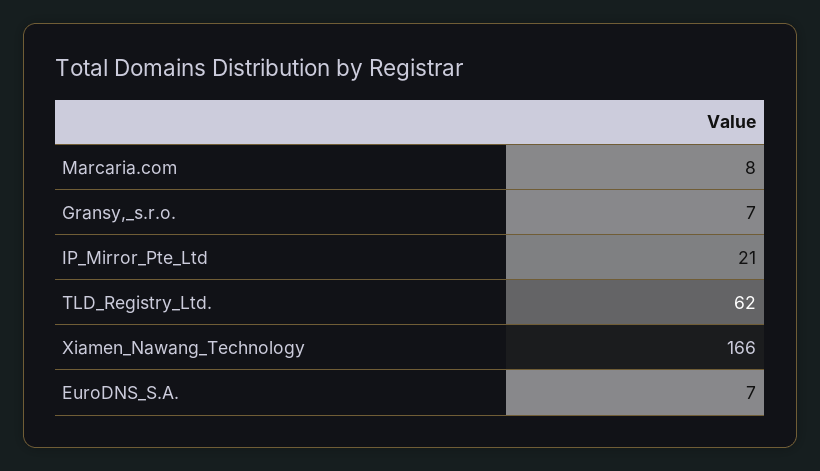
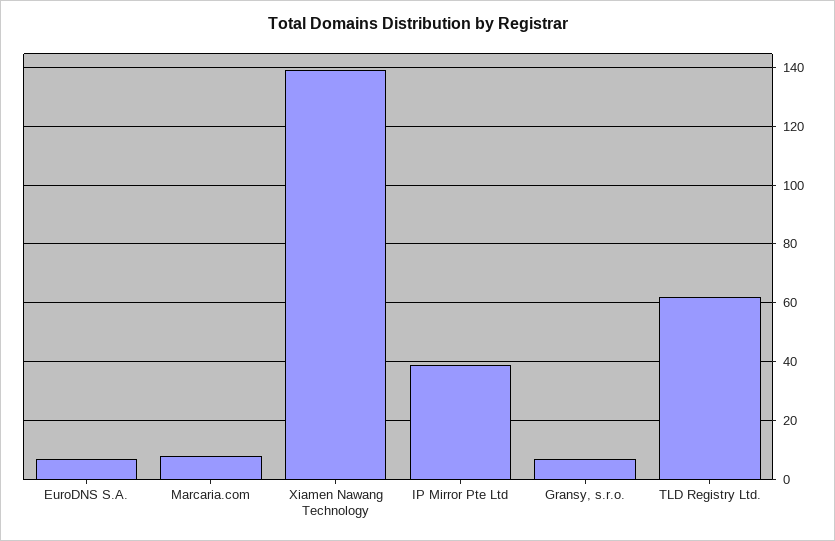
  {
    "Marcaria.com": 8,
    "Gransy,_s.r.o.": 7,
-   "IP_Mirror_Pte_Ltd": 21,
+   "IP_Mirror_Pte_Ltd": 40,
    "TLD_Registry_Ltd.": 62,
-   "Xiamen_Nawang_Technology": 166,
+   "Xiamen_Nawang_Technology": 140,
    "EuroDNS_S.A.": 7
  }

